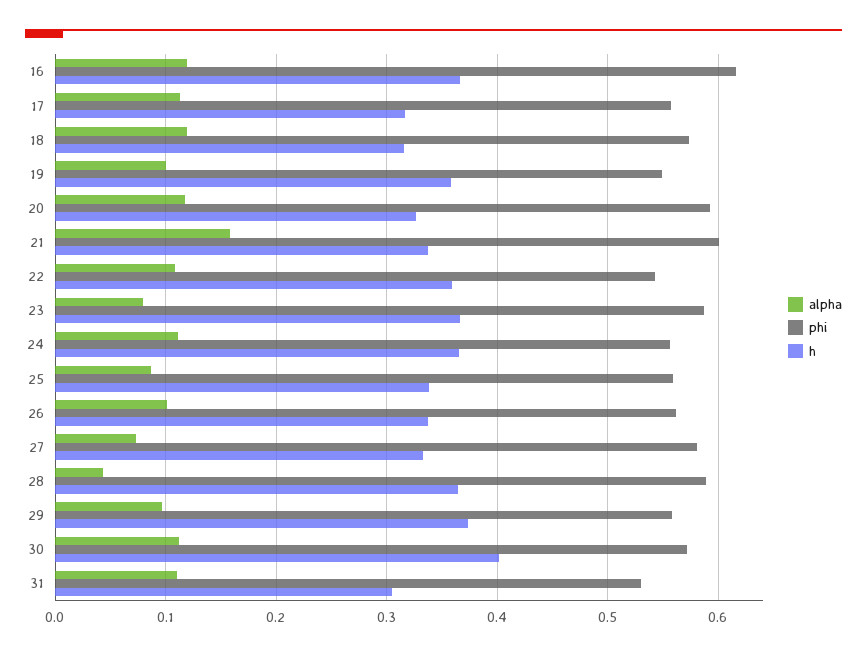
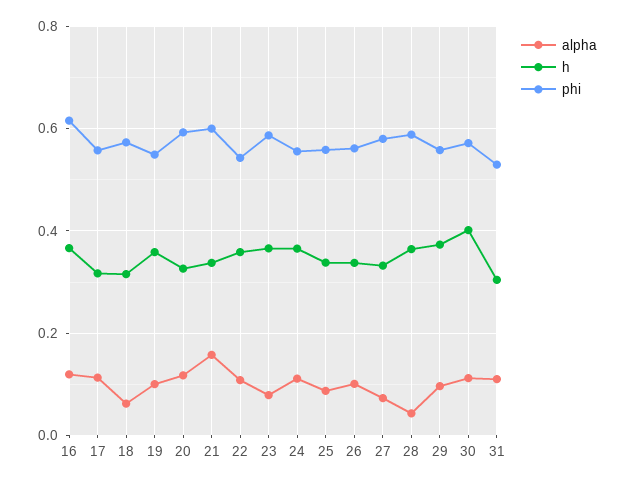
  {
    "alpha": {
      "16": 0.12,
      "17": 0.11,
-     "18": 0.12,
+     "18": 0.06,
      "19": 0.1,
      "20": 0.12,
      "21": 0.16,
      "22": 0.11,
      "23": 0.08,
      "24": 0.11,
      "25": 0.09,
      "26": 0.1,
      "27": 0.07,
      "28": 0.04,
      "29": 0.1,
      "30": 0.11,
      "31": 0.11
    },
    "phi": {
      "16": 0.62,
      "17": 0.56,
      "18": 0.57,
      "19": 0.55,
      "20": 0.59,
      "21": 0.6,
      "22": 0.54,
      "23": 0.59,
      "24": 0.56,
      "25": 0.56,
      "26": 0.56,
      "27": 0.58,
      "28": 0.59,
      "29": 0.56,
      "30": 0.57,
      "31": 0.53
    },
    "h": {
      "16": 0.37,
      "17": 0.32,
      "18": 0.32,
      "19": 0.36,
      "20": 0.33,
      "21": 0.34,
      "22": 0.36,
      "23": 0.37,
      "24": 0.37,
      "25": 0.34,
      "26": 0.34,
      "27": 0.33,
      "28": 0.36,
      "29": 0.37,
      "30": 0.4,
      "31": 0.3
    }
  }

